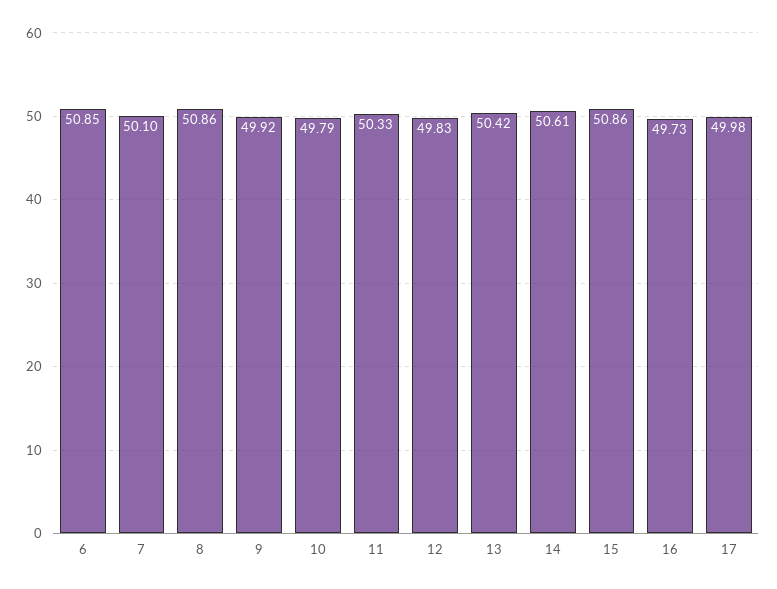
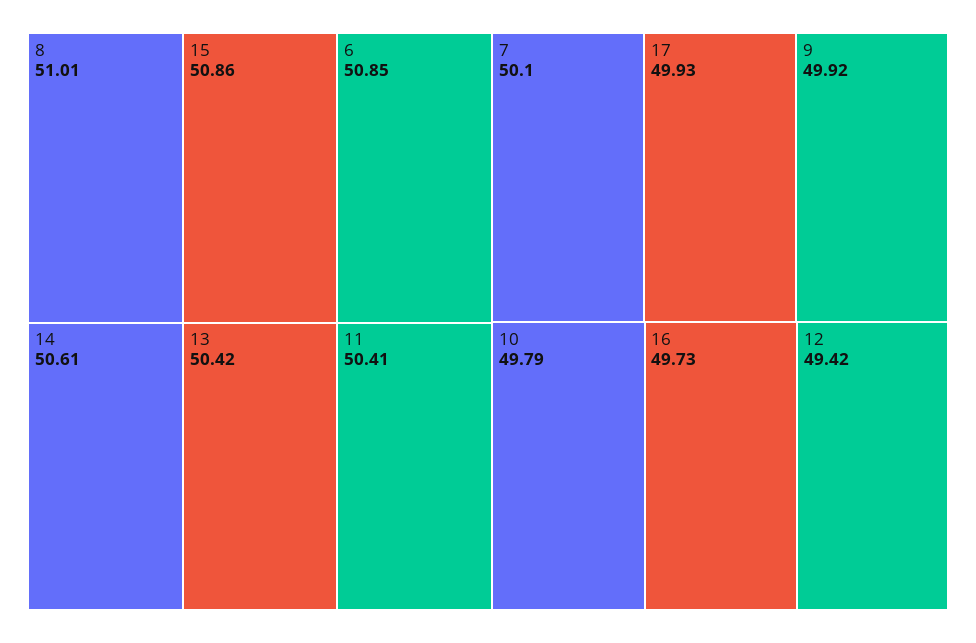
  {
    "6": 50.85,
    "7": 50.1,
-   "8": 50.86,
+   "8": 51.01,
    "9": 49.92,
    "10": 49.79,
-   "11": 50.33,
+   "11": 50.41,
-   "12": 49.83,
+   "12": 49.42,
    "13": 50.42,
    "14": 50.61,
    "15": 50.86,
    "16": 49.73,
-   "17": 49.98
+   "17": 49.93
  }

